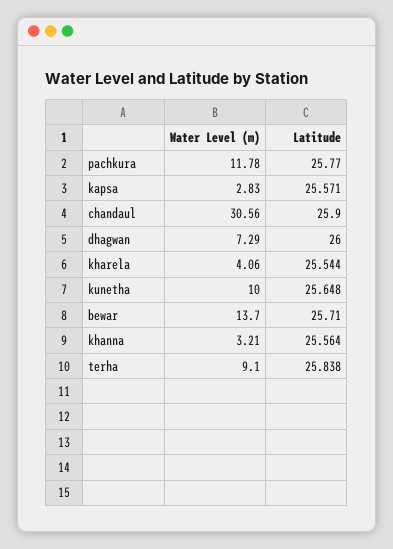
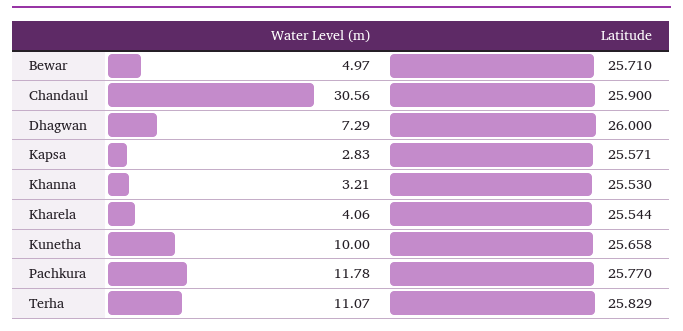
  {
    "Water Level (m)": {
      "pachkura": 11.78,
      "kapsa": 2.83,
      "chandaul": 30.56,
      "dhagwan": 7.29,
      "kharela": 4.06,
      "kunetha": 10,
-     "bewar": 13.7,
+     "bewar": 4.97,
      "khanna": 3.21,
-     "terha": 9.1
+     "terha": 11.07
    },
    "Latitude": {
      "pachkura": 25.77,
      "kapsa": 25.571,
      "chandaul": 25.9,
      "dhagwan": 26,
      "kharela": 25.544,
-     "kunetha": 25.648,
+     "kunetha": 25.658,
      "bewar": 25.71,
-     "khanna": 25.564,
+     "khanna": 25.53,
-     "terha": 25.838
+     "terha": 25.829
    }
  }

